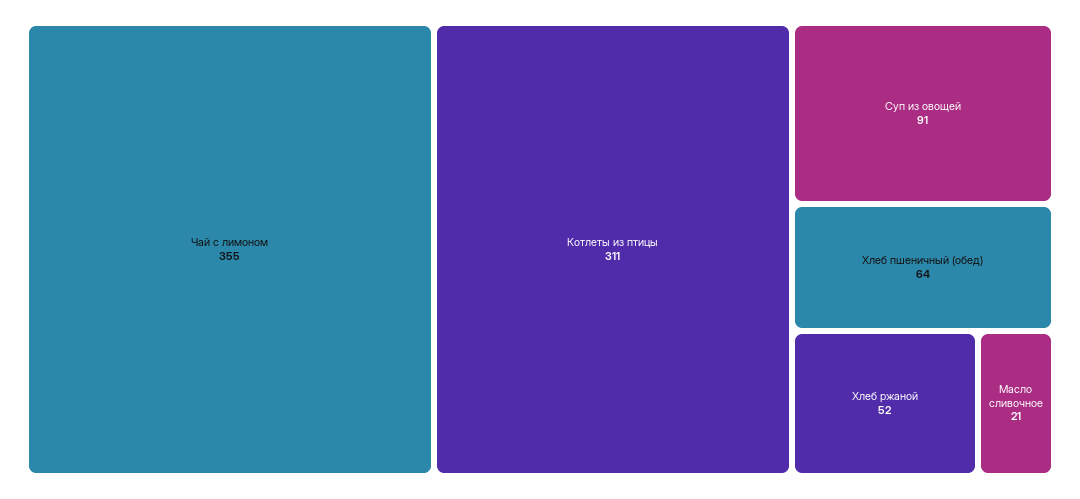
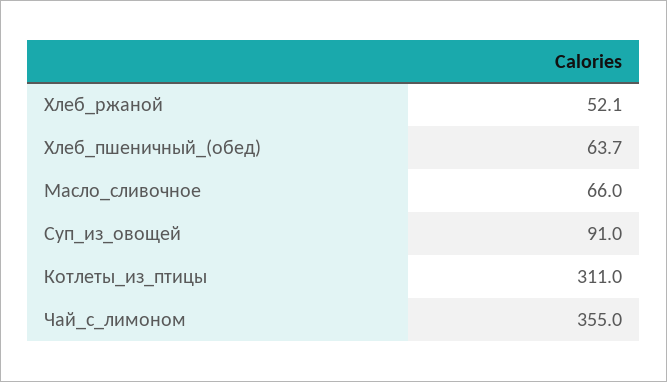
  {
    "Чай с лимоном": 355,
    "Котлеты из птицы": 311,
    "Суп из овощей": 91,
    "Хлеб пшеничный (обед)": 63.7,
    "Хлеб ржаной": 52.1,
-   "Масло сливочное": 21
+   "Масло сливочное": 66
  }

